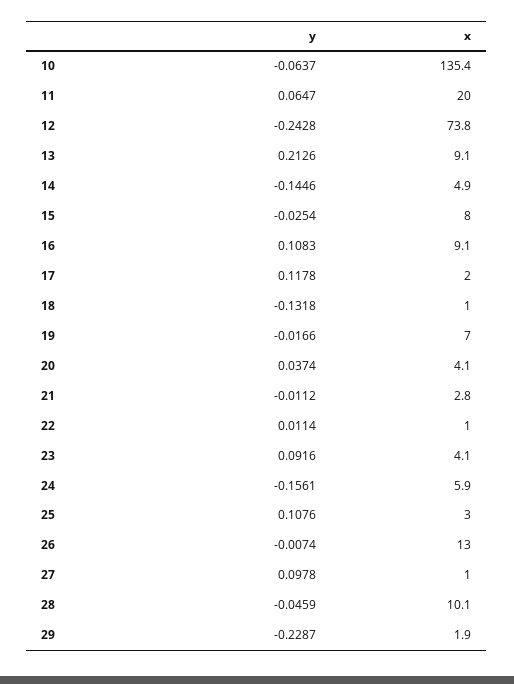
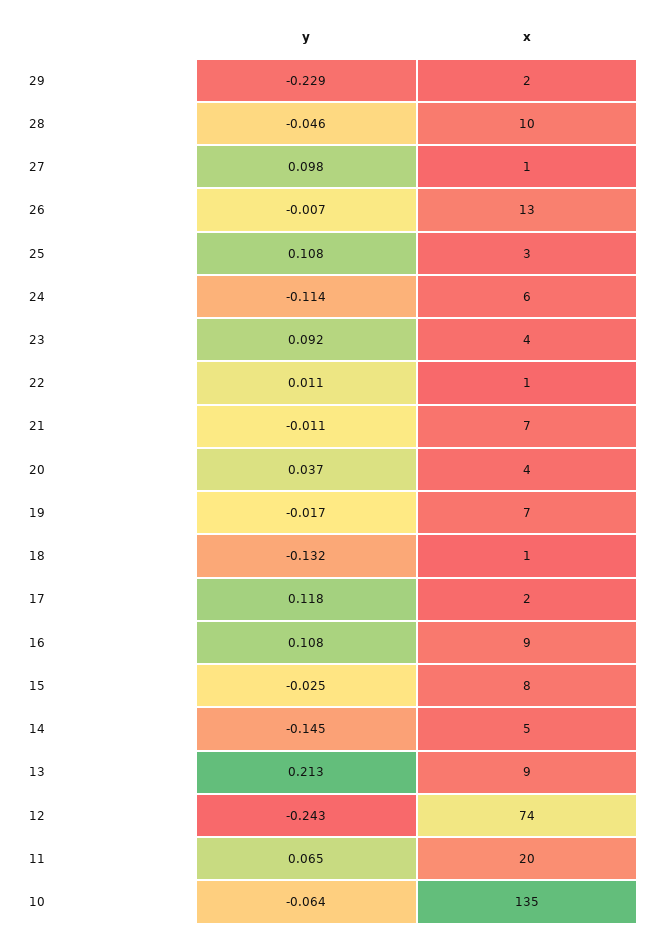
  {
    "y": {
      "10": -0.0637,
      "11": 0.0647,
      "12": -0.2428,
      "13": 0.2126,
      "14": -0.1446,
      "15": -0.0254,
      "16": 0.1083,
      "17": 0.1178,
      "18": -0.1318,
      "19": -0.0166,
      "20": 0.0374,
      "21": -0.0112,
      "22": 0.0114,
      "23": 0.0916,
-     "24": -0.1561,
+     "24": -0.114,
      "25": 0.1076,
      "26": -0.0074,
      "27": 0.0978,
      "28": -0.0459,
      "29": -0.2287
    },
    "x": {
      "10": 135.4,
      "11": 20,
      "12": 73.8,
      "13": 9.1,
      "14": 4.9,
      "15": 8,
      "16": 9.1,
      "17": 2,
      "18": 1,
      "19": 7,
      "20": 4.1,
-     "21": 2.8,
+     "21": 7,
      "22": 1,
      "23": 4.1,
      "24": 5.9,
      "25": 3,
      "26": 13,
      "27": 1,
      "28": 10.1,
      "29": 1.9
    }
  }

